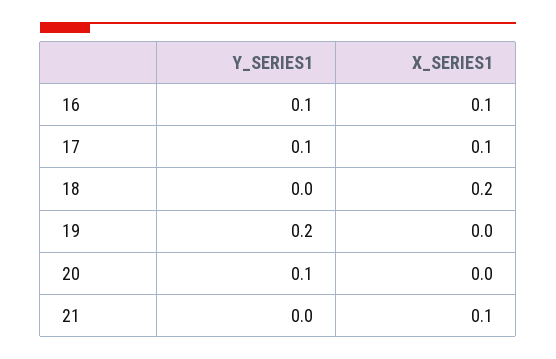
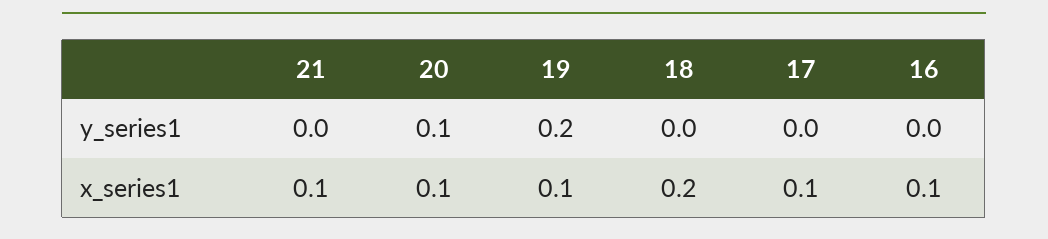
  {
    "Y_SERIES1": {
-     "16": 0.1,
+     "16": 0,
-     "17": 0.1,
+     "17": 0,
      "18": 0,
      "19": 0.2,
      "20": 0.1,
      "21": 0
    },
    "X_SERIES1": {
      "16": 0.1,
      "17": 0.1,
      "18": 0.2,
-     "19": 0,
+     "19": 0.1,
-     "20": 0,
+     "20": 0.1,
      "21": 0.1
    }
  }

